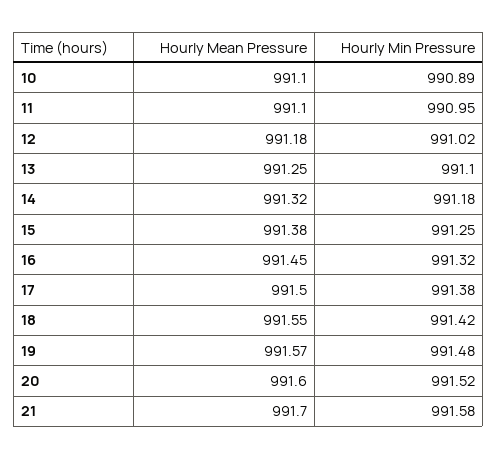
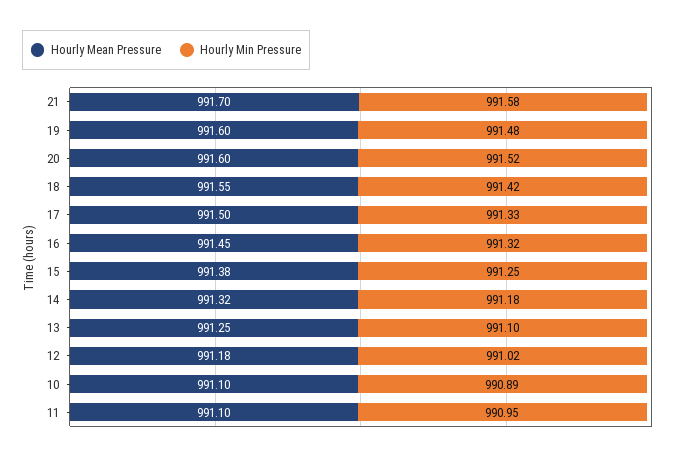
  {
    "Hourly Mean Pressure": {
      "10": 991.1,
      "11": 991.1,
      "12": 991.18,
      "13": 991.25,
      "14": 991.32,
      "15": 991.38,
      "16": 991.45,
      "17": 991.5,
      "18": 991.55,
-     "19": 991.57,
+     "19": 991.6,
      "20": 991.6,
      "21": 991.7
    },
    "Hourly Min Pressure": {
      "10": 990.89,
      "11": 990.95,
      "12": 991.02,
      "13": 991.1,
      "14": 991.18,
      "15": 991.25,
      "16": 991.32,
-     "17": 991.38,
+     "17": 991.33,
      "18": 991.42,
      "19": 991.48,
      "20": 991.52,
      "21": 991.58
    }
  }

